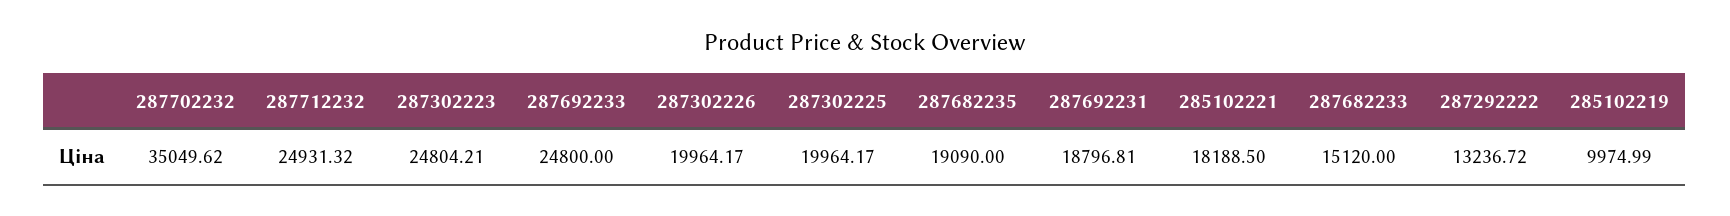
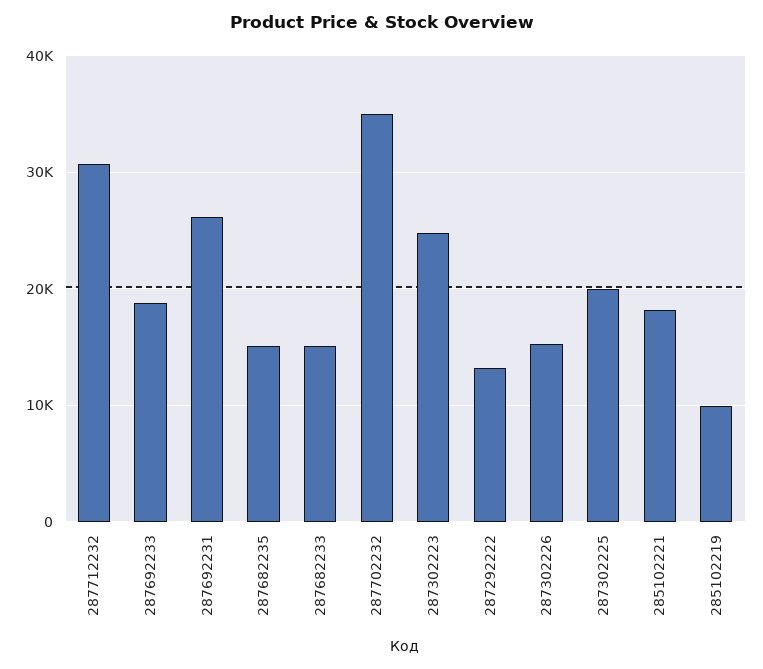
  {
    "287702232": 35049.62,
-   "287712232": 24931.32,
+   "287712232": 31000,
    "287302223": 24804.21,
-   "287692233": 24800,
+   "287692233": 19000,
-   "287302226": 19964.17,
+   "287302226": 15000,
    "287302225": 19964.17,
-   "287682235": 19090,
+   "287682235": 15000,
-   "287692231": 18796.81,
+   "287692231": 26000,
    "285102221": 18188.5,
    "287682233": 15120,
    "287292222": 13236.72,
    "285102219": 9974.99
  }

